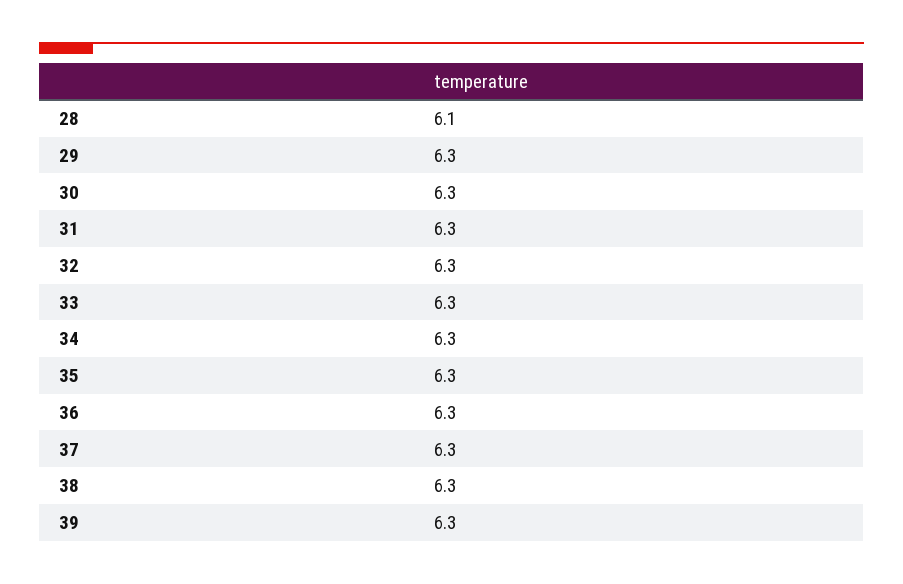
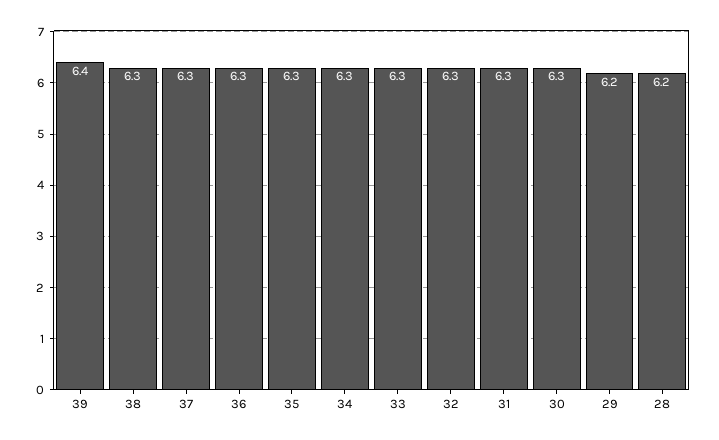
  {
-   "28": 6.1,
+   "28": 6.2,
-   "29": 6.3,
+   "29": 6.2,
    "30": 6.3,
    "31": 6.3,
    "32": 6.3,
    "33": 6.3,
    "34": 6.3,
    "35": 6.3,
    "36": 6.3,
    "37": 6.3,
    "38": 6.3,
-   "39": 6.3
+   "39": 6.4
  }

